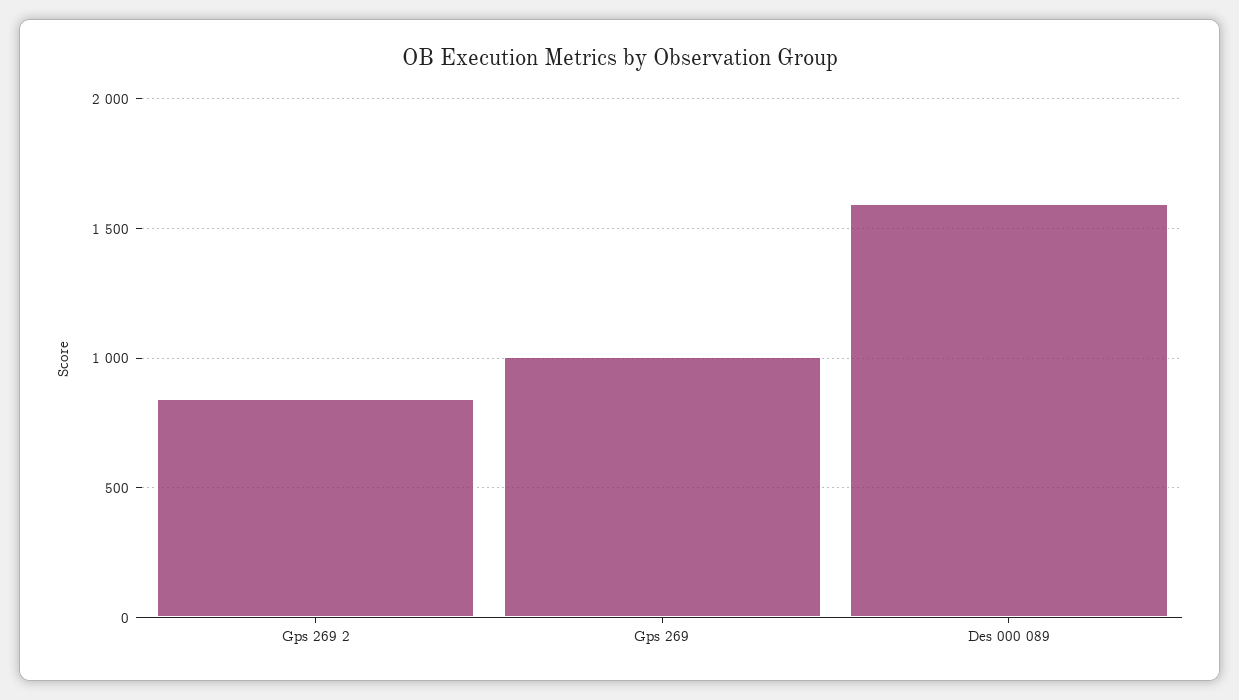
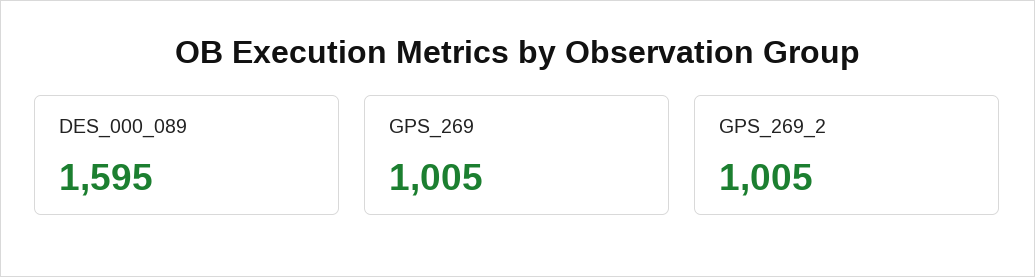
  {
-   "Gps 269 2": 850,
+   "Gps 269 2": 1005,
    "Gps 269": 1005,
    "Des 000 089": 1595
  }

